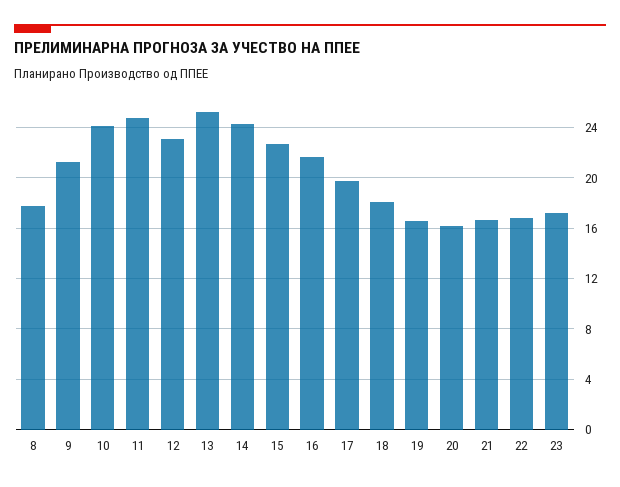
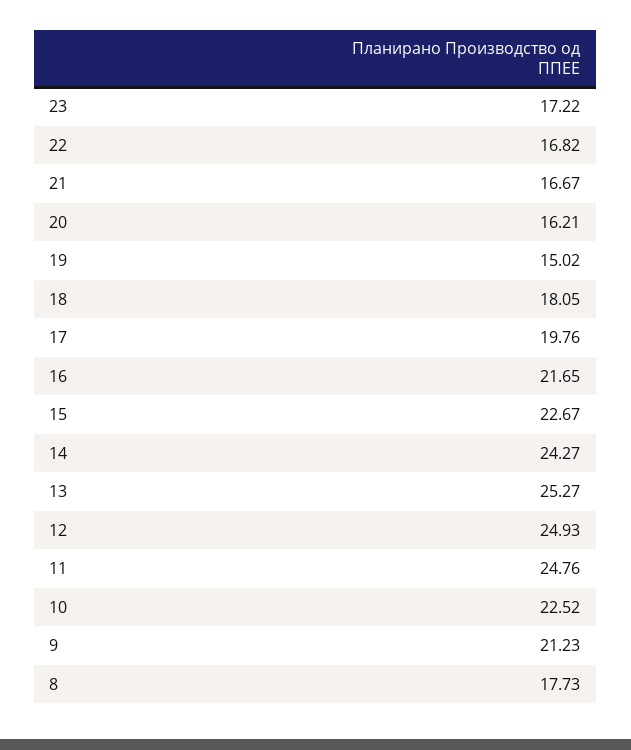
  {
    "8": 17.73,
    "9": 21.23,
-   "10": 24,
+   "10": 22.52,
    "11": 24.76,
-   "12": 23,
+   "12": 24.93,
    "13": 25.27,
    "14": 24.27,
    "15": 22.67,
    "16": 21.65,
    "17": 19.76,
    "18": 18.05,
-   "19": 16.5,
+   "19": 15.02,
    "20": 16.21,
    "21": 16.67,
    "22": 16.82,
    "23": 17.22
  }

